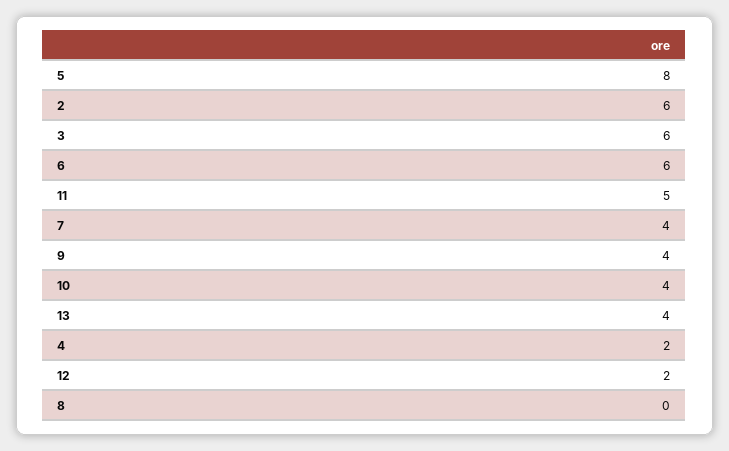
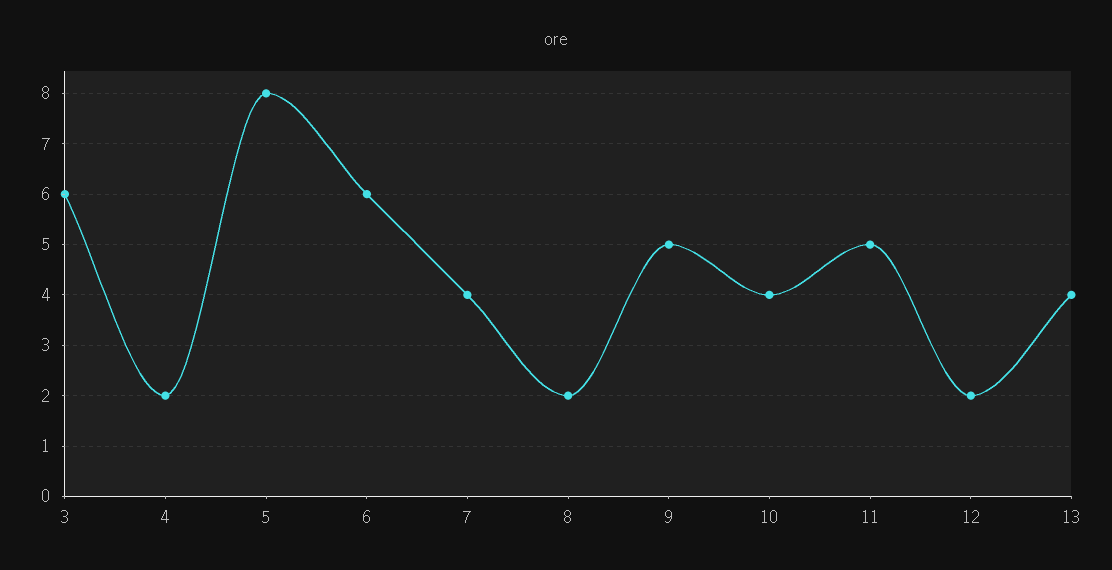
  {
    "5": 8,
-   "2": 6,
    "3": 6,
    "6": 6,
    "11": 5,
    "7": 4,
-   "9": 4,
+   "9": 5,
    "10": 4,
    "13": 4,
    "4": 2,
    "12": 2,
-   "8": 0
+   "8": 2
  }

